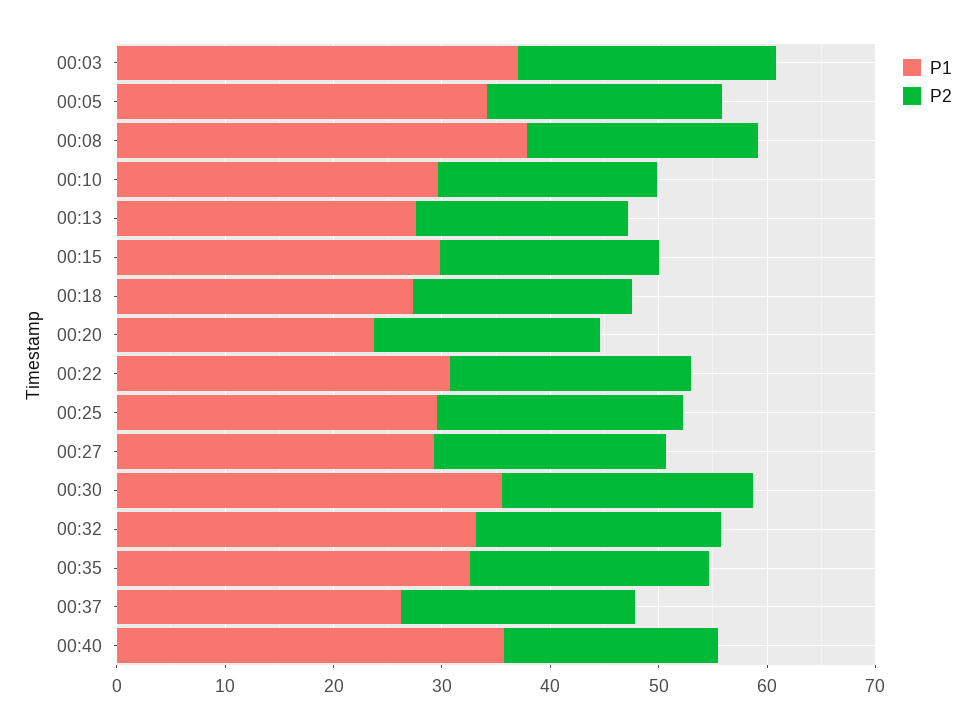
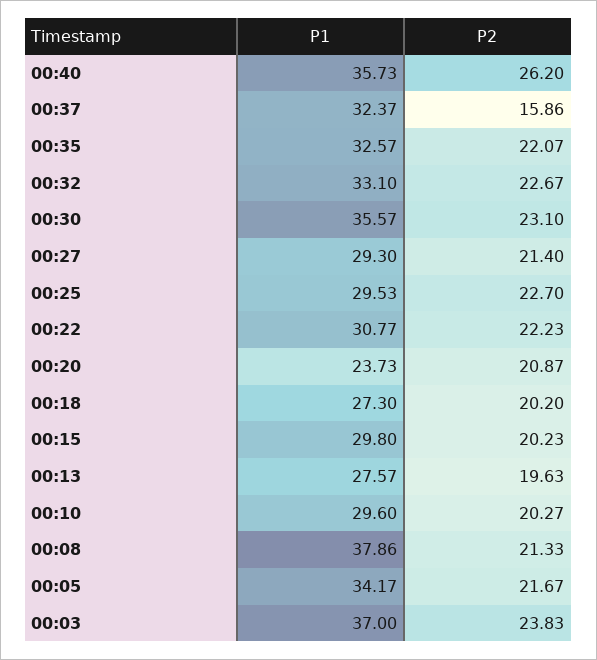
  {
    "P1": {
      "00:03": 37,
      "00:05": 34.17,
      "00:08": 37.86,
      "00:10": 29.6,
      "00:13": 27.57,
      "00:15": 29.8,
      "00:18": 27.3,
      "00:20": 23.73,
      "00:22": 30.77,
      "00:25": 29.53,
      "00:27": 29.3,
      "00:30": 35.57,
      "00:32": 33.1,
      "00:35": 32.57,
-     "00:37": 26,
+     "00:37": 32.37,
      "00:40": 35.73
    },
    "P2": {
      "00:03": 23.83,
      "00:05": 21.67,
      "00:08": 21.33,
      "00:10": 20.27,
      "00:13": 19.63,
      "00:15": 20.23,
      "00:18": 20.2,
      "00:20": 20.87,
      "00:22": 22.23,
      "00:25": 22.7,
      "00:27": 21.4,
      "00:30": 23.1,
      "00:32": 22.67,
      "00:35": 22.07,
-     "00:37": 22,
+     "00:37": 15.86,
-     "00:40": 20
+     "00:40": 26.2
    }
  }

